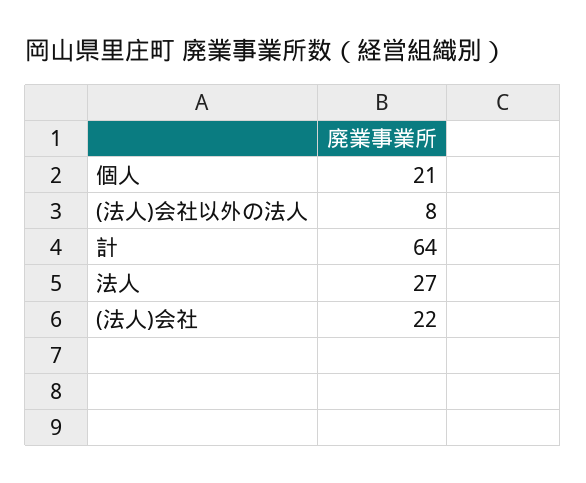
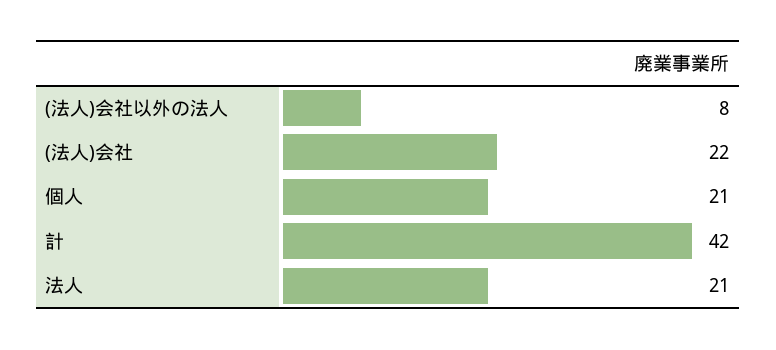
  {
    "個人": 21,
    "(法人)会社以外の法人": 8,
-   "計": 64,
+   "計": 42,
-   "法人": 27,
+   "法人": 21,
    "(法人)会社": 22
  }

